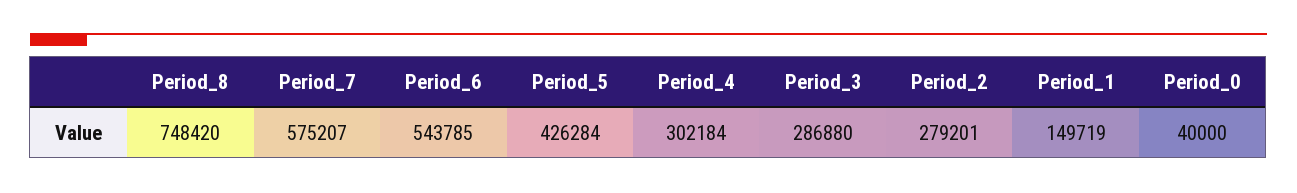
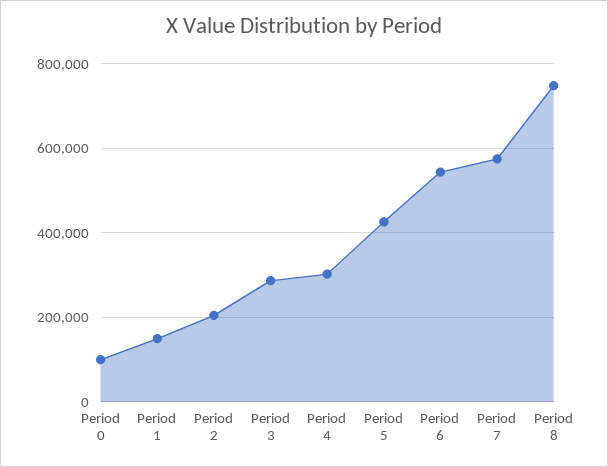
  {
    "Period_8": 748420,
    "Period_7": 575207,
    "Period_6": 543785,
    "Period_5": 426284,
    "Period_4": 302184,
    "Period_3": 286880,
-   "Period_2": 279201,
+   "Period_2": 200000,
    "Period_1": 149719,
-   "Period_0": 40000
+   "Period_0": 100000
  }

